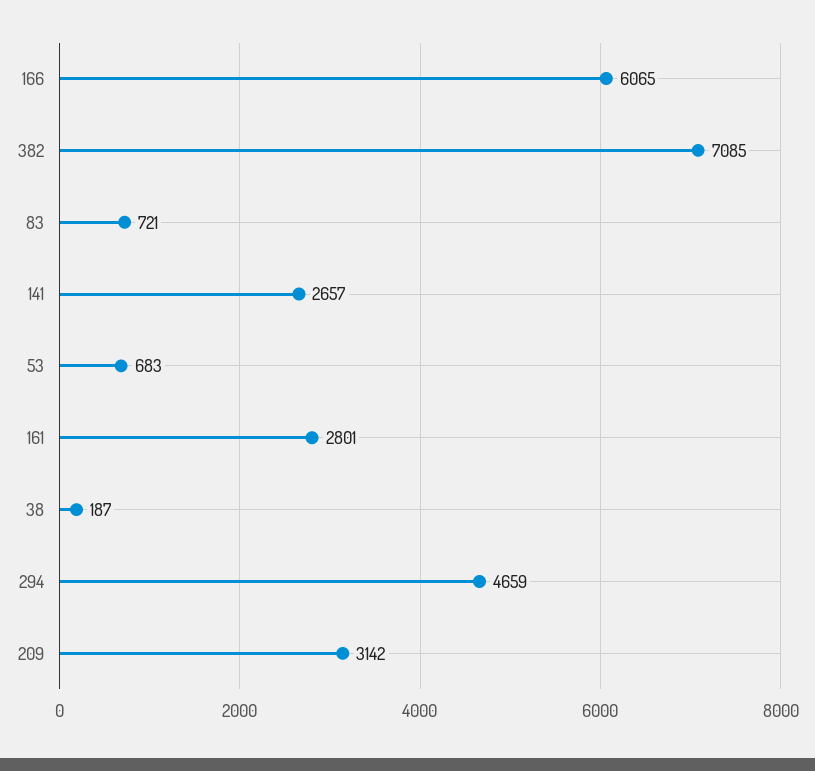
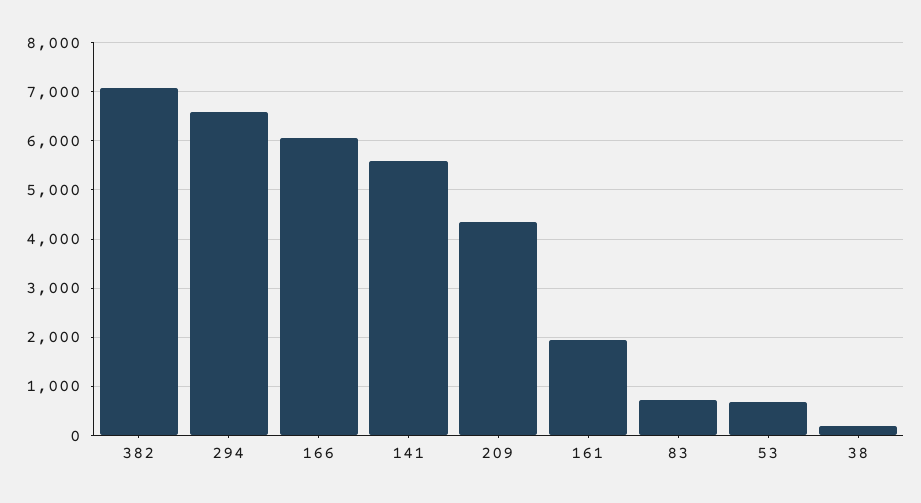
  {
    "166": 6065,
    "382": 7085,
    "83": 721,
-   "141": 2657,
+   "141": 5600,
    "53": 683,
-   "161": 2801,
+   "161": 2000,
    "38": 187,
-   "294": 4659,
+   "294": 6600,
-   "209": 3142
+   "209": 4400
  }

